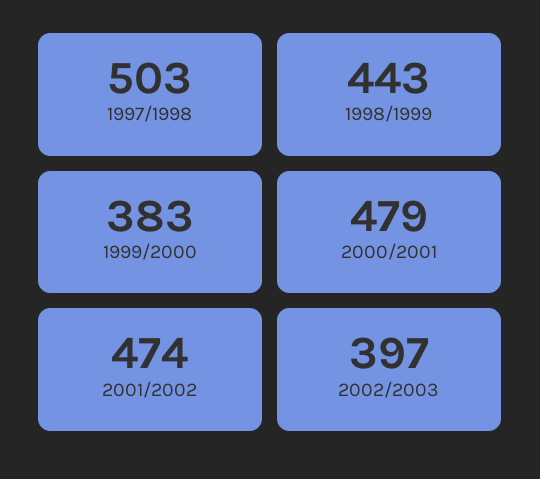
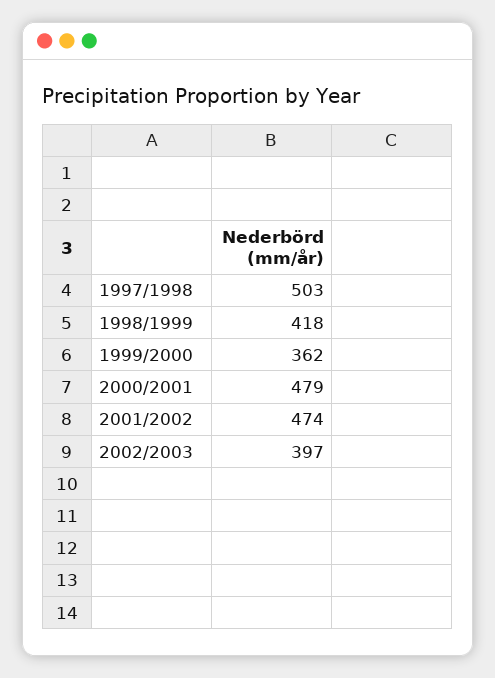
  {
    "1997/1998": 503,
-   "1998/1999": 443,
+   "1998/1999": 418,
-   "1999/2000": 383,
+   "1999/2000": 362,
    "2000/2001": 479,
    "2001/2002": 474,
    "2002/2003": 397
  }

